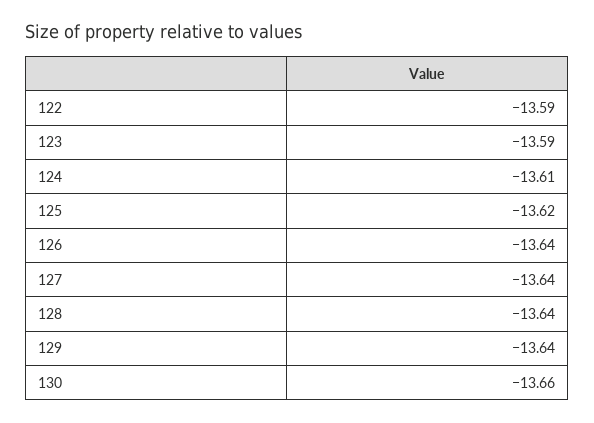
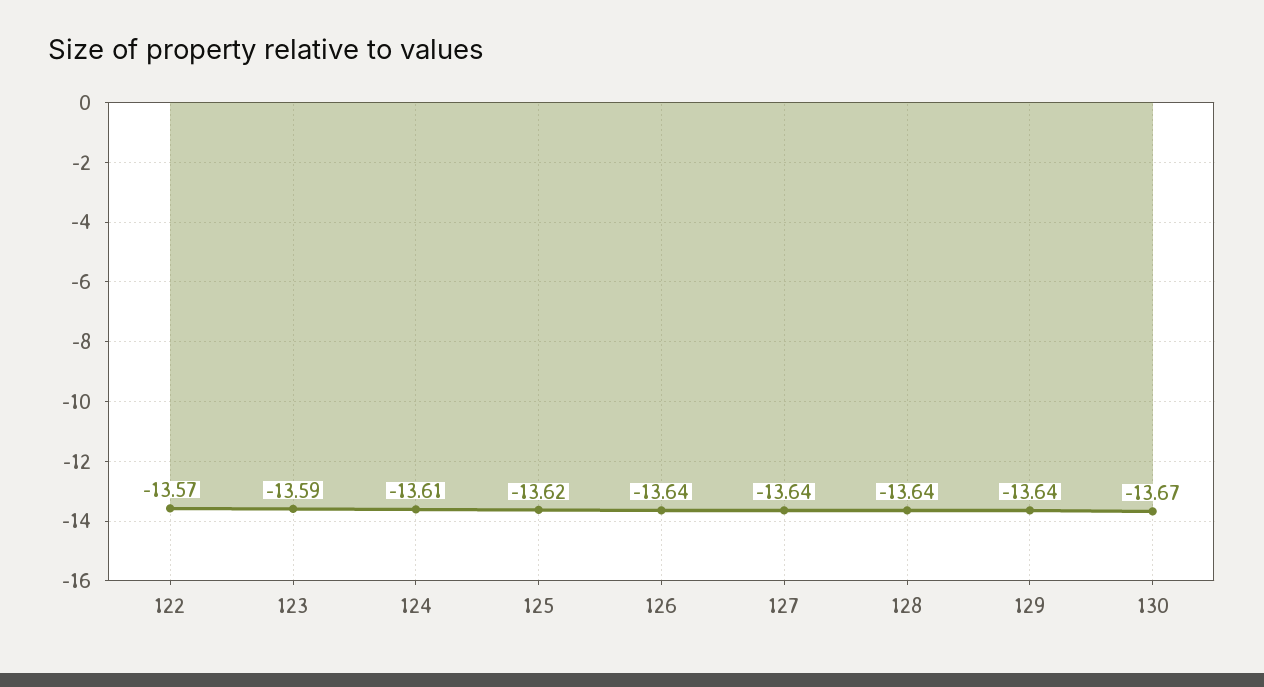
  {
-   "122": -13.59,
+   "122": -13.57,
    "123": -13.59,
    "124": -13.61,
    "125": -13.62,
    "126": -13.64,
    "127": -13.64,
    "128": -13.64,
    "129": -13.64,
-   "130": -13.66
+   "130": -13.67
  }

